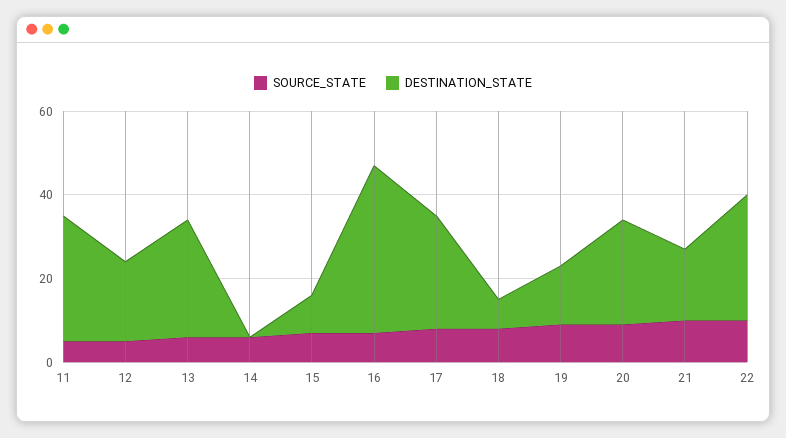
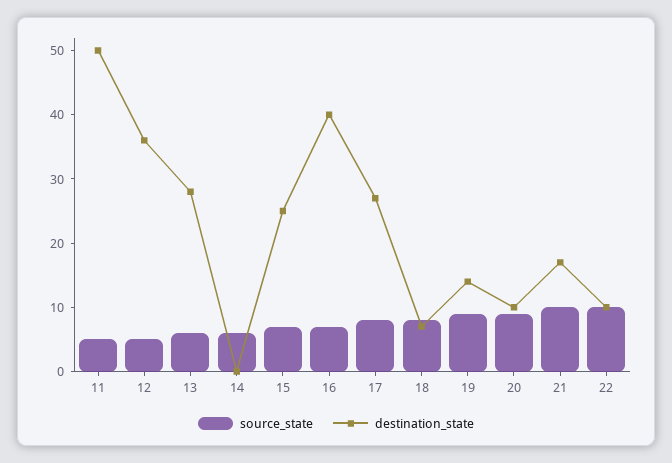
  {
    "SOURCE_STATE": {
      "11": 5,
      "12": 5,
      "13": 5,
      "14": 5,
      "15": 5,
      "16": 5,
      "17": 10,
      "18": 10,
      "19": 10,
      "20": 10,
      "21": 10,
      "22": 10
    },
    "DESTINATION_STATE": {
-     "11": 30,
+     "11": 50,
-     "12": 20,
+     "12": 35,
      "13": 30,
      "14": 0,
-     "15": 10,
+     "15": 25,
      "16": 40,
      "17": 25,
      "18": 5,
      "19": 15,
-     "20": 25,
+     "20": 10,
      "21": 15,
-     "22": 30
+     "22": 10
    }
  }

